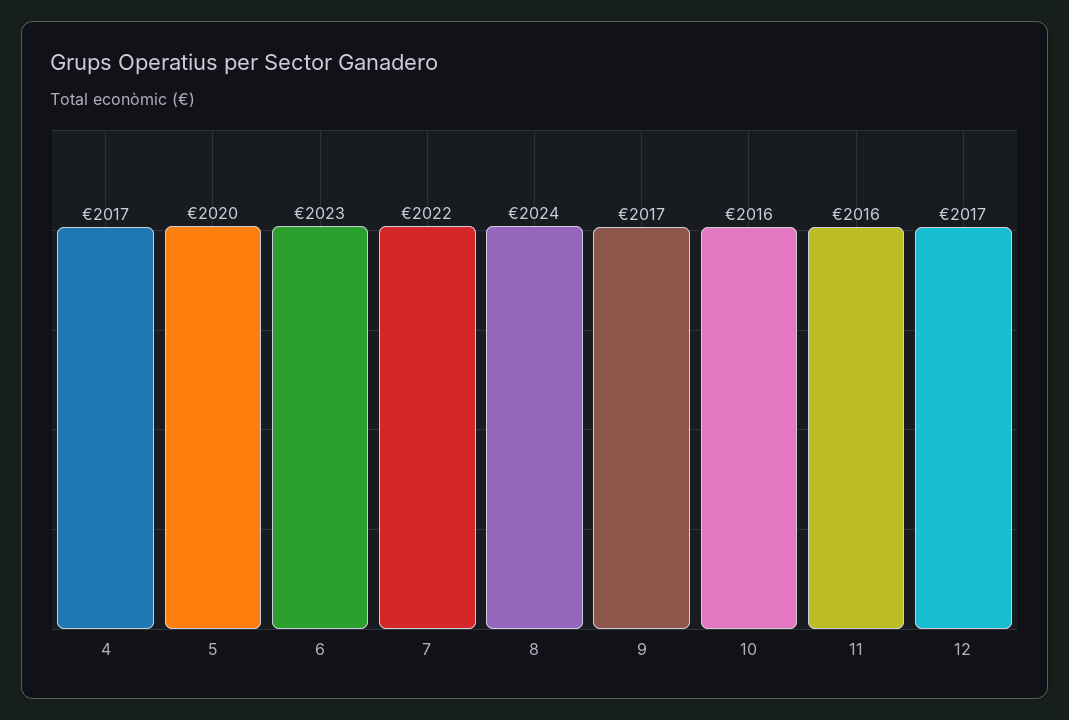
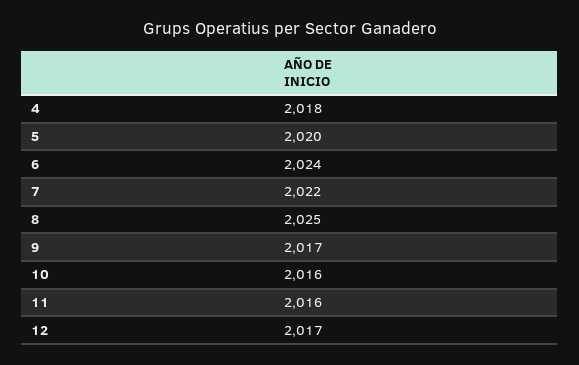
  {
-   "4": 2017,
+   "4": 2018,
    "5": 2020,
-   "6": 2023,
+   "6": 2024,
    "7": 2022,
-   "8": 2024,
+   "8": 2025,
    "9": 2017,
    "10": 2016,
    "11": 2016,
    "12": 2017
  }

